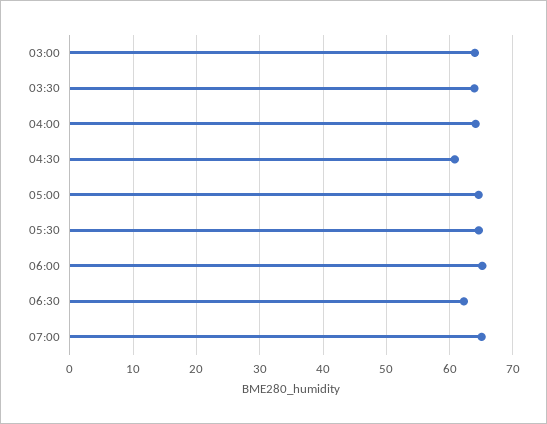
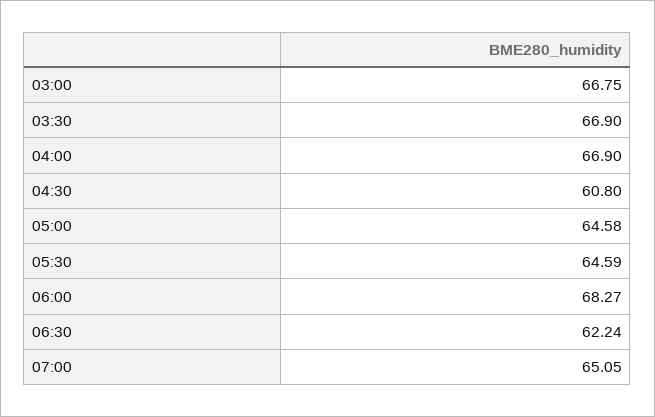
  {
-   "03:00": 64,
+   "03:00": 66.75,
-   "03:30": 64,
+   "03:30": 66.9,
-   "04:00": 64,
+   "04:00": 66.9,
    "04:30": 60.8,
    "05:00": 64.58,
    "05:30": 64.59,
-   "06:00": 65,
+   "06:00": 68.27,
    "06:30": 62.24,
    "07:00": 65.05
  }

